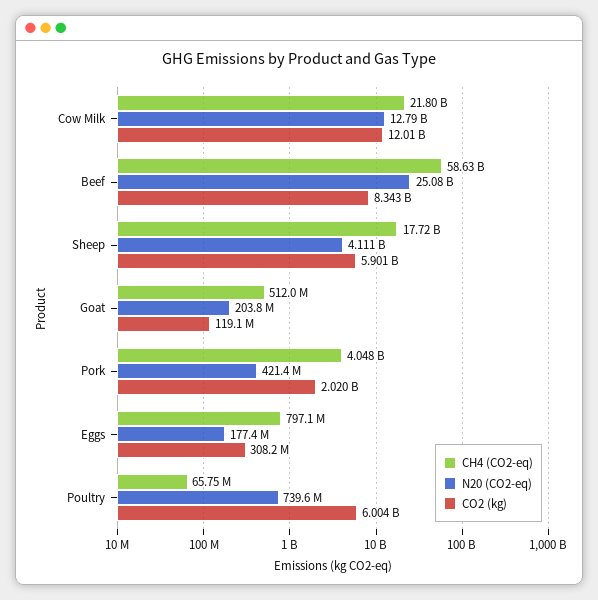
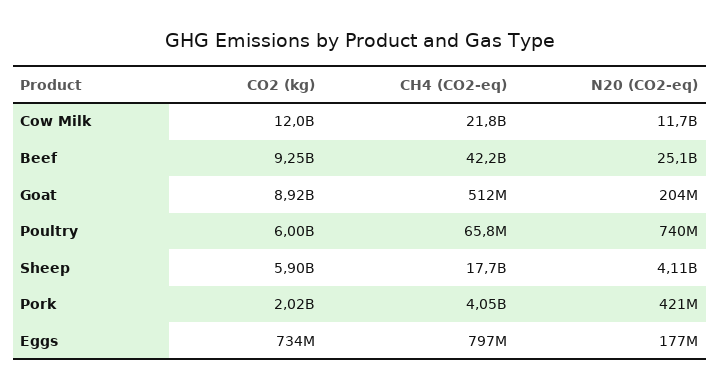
  {
    "CH4 (CO2-eq)": {
      "Cow Milk": 21800000000,
-     "Beef": 58630000000,
+     "Beef": 42200000000,
      "Sheep": 17720000000,
      "Goat": 512000000,
      "Pork": 4048000000,
      "Eggs": 797100000,
      "Poultry": 65750000
    },
    "N20 (CO2-eq)": {
-     "Cow Milk": 12790000000,
+     "Cow Milk": 11700000000,
      "Beef": 25080000000,
      "Sheep": 4111000000,
      "Goat": 203800000,
      "Pork": 421400000,
      "Eggs": 177400000,
      "Poultry": 739600000
    },
    "CO2 (kg)": {
      "Cow Milk": 12010000000,
-     "Beef": 8343000000,
+     "Beef": 9250000000,
      "Sheep": 5901000000,
-     "Goat": 119100000,
+     "Goat": 8920000000,
      "Pork": 2020000000,
-     "Eggs": 308200000,
+     "Eggs": 734000000,
      "Poultry": 6004000000
    }
  }

